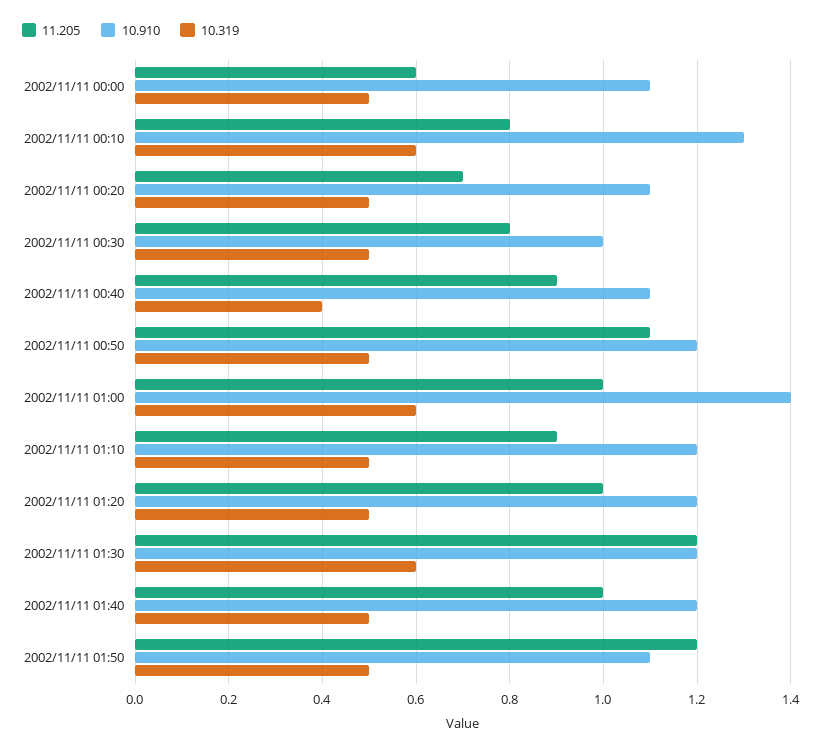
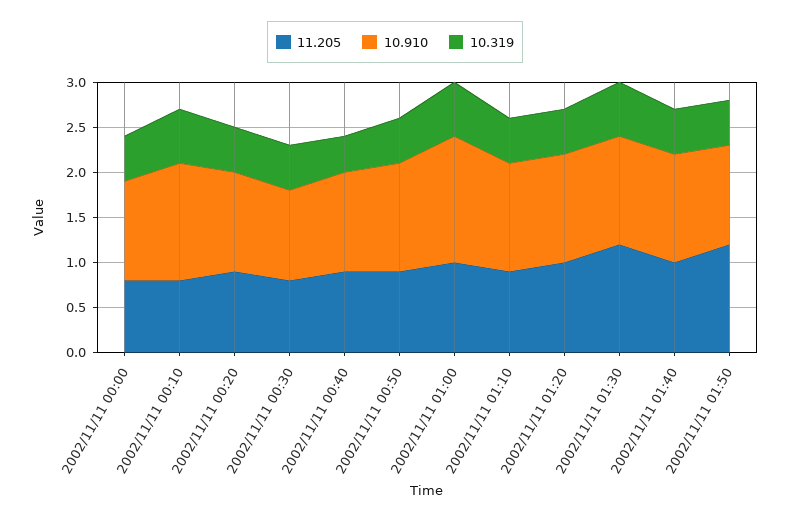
  {
    "11.205": {
-     "2002/11/11 00:00": 0.6,
+     "2002/11/11 00:00": 0.8,
      "2002/11/11 00:10": 0.8,
-     "2002/11/11 00:20": 0.7,
+     "2002/11/11 00:20": 0.9,
      "2002/11/11 00:30": 0.8,
      "2002/11/11 00:40": 0.9,
-     "2002/11/11 00:50": 1.1,
+     "2002/11/11 00:50": 0.9,
      "2002/11/11 01:00": 1,
      "2002/11/11 01:10": 0.9,
      "2002/11/11 01:20": 1,
      "2002/11/11 01:30": 1.2,
      "2002/11/11 01:40": 1,
      "2002/11/11 01:50": 1.2
    },
    "10.910": {
      "2002/11/11 00:00": 1.1,
      "2002/11/11 00:10": 1.3,
      "2002/11/11 00:20": 1.1,
      "2002/11/11 00:30": 1,
      "2002/11/11 00:40": 1.1,
      "2002/11/11 00:50": 1.2,
      "2002/11/11 01:00": 1.4,
      "2002/11/11 01:10": 1.2,
      "2002/11/11 01:20": 1.2,
      "2002/11/11 01:30": 1.2,
      "2002/11/11 01:40": 1.2,
      "2002/11/11 01:50": 1.1
    },
    "10.319": {
      "2002/11/11 00:00": 0.5,
      "2002/11/11 00:10": 0.6,
      "2002/11/11 00:20": 0.5,
      "2002/11/11 00:30": 0.5,
      "2002/11/11 00:40": 0.4,
      "2002/11/11 00:50": 0.5,
      "2002/11/11 01:00": 0.6,
      "2002/11/11 01:10": 0.5,
      "2002/11/11 01:20": 0.5,
      "2002/11/11 01:30": 0.6,
      "2002/11/11 01:40": 0.5,
      "2002/11/11 01:50": 0.5
    }
  }

